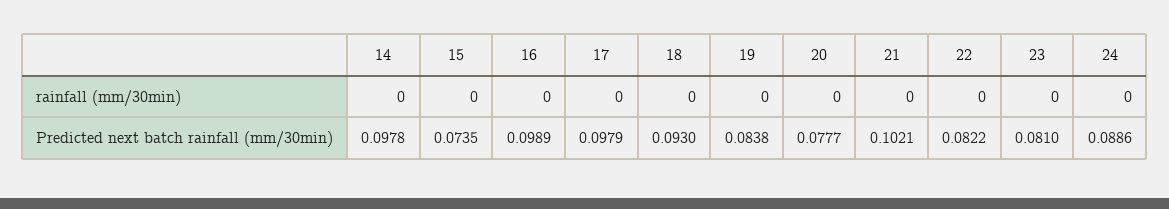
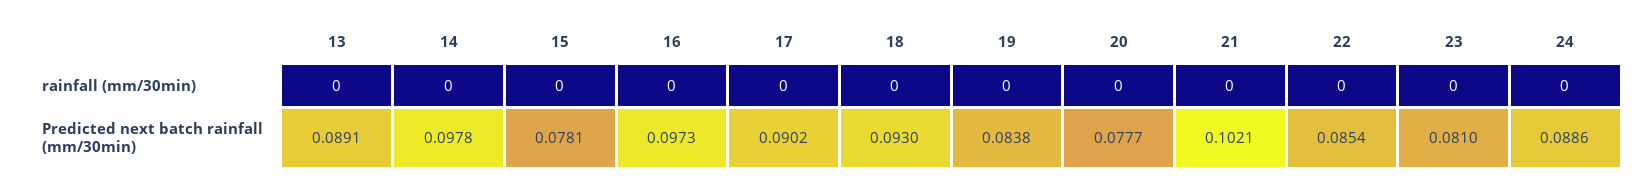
  {
    "14": {
      "rainfall (mm/30min)": 0,
      "Predicted next batch rainfall (mm/30min)": 0.0978
    },
    "15": {
      "rainfall (mm/30min)": 0,
-     "Predicted next batch rainfall (mm/30min)": 0.0735
+     "Predicted next batch rainfall (mm/30min)": 0.0781
    },
    "16": {
      "rainfall (mm/30min)": 0,
-     "Predicted next batch rainfall (mm/30min)": 0.0989
+     "Predicted next batch rainfall (mm/30min)": 0.0973
    },
    "17": {
      "rainfall (mm/30min)": 0,
-     "Predicted next batch rainfall (mm/30min)": 0.0979
+     "Predicted next batch rainfall (mm/30min)": 0.0902
    },
    "18": {
      "rainfall (mm/30min)": 0,
      "Predicted next batch rainfall (mm/30min)": 0.093
    },
    "19": {
      "rainfall (mm/30min)": 0,
      "Predicted next batch rainfall (mm/30min)": 0.0838
    },
    "20": {
      "rainfall (mm/30min)": 0,
      "Predicted next batch rainfall (mm/30min)": 0.0777
    },
    "21": {
      "rainfall (mm/30min)": 0,
      "Predicted next batch rainfall (mm/30min)": 0.1021
    },
    "22": {
      "rainfall (mm/30min)": 0,
-     "Predicted next batch rainfall (mm/30min)": 0.0822
+     "Predicted next batch rainfall (mm/30min)": 0.0854
    },
    "23": {
      "rainfall (mm/30min)": 0,
      "Predicted next batch rainfall (mm/30min)": 0.081
    },
    "24": {
      "rainfall (mm/30min)": 0,
      "Predicted next batch rainfall (mm/30min)": 0.0886
-   }
+   },
+   "13": {
+     "rainfall (mm/30min)": 0,
+     "Predicted next batch rainfall (mm/30min)": 0.0891
+   }
  }

